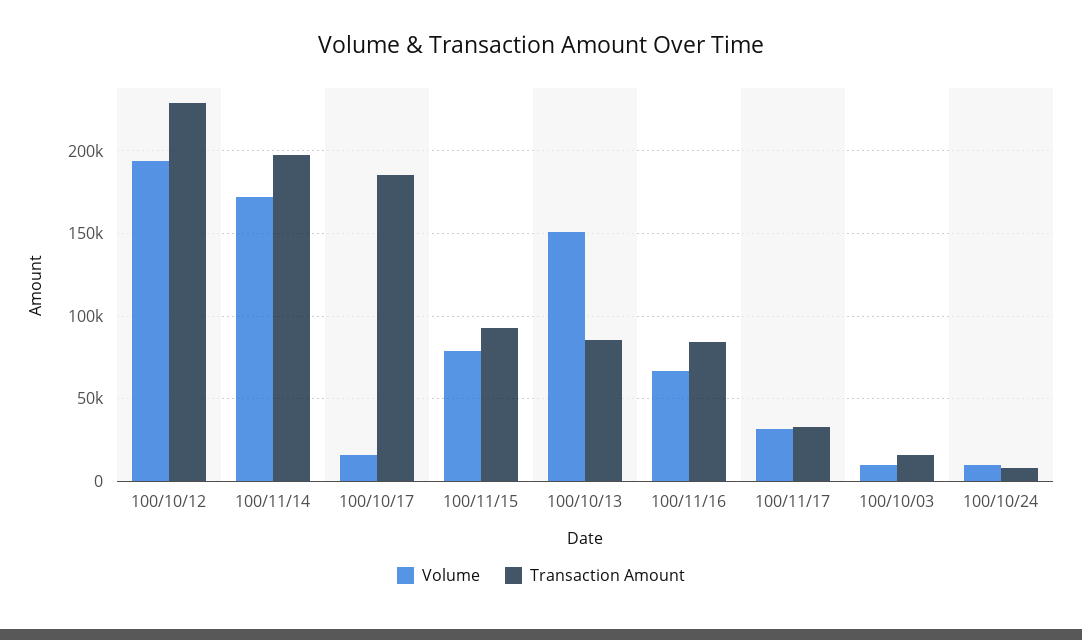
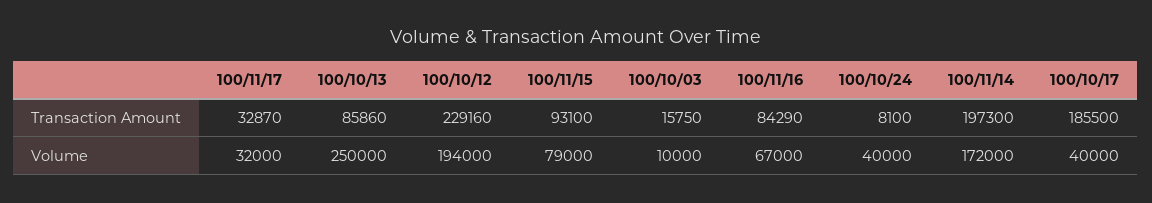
  {
    "Volume": {
      "100/10/12": 194000,
      "100/11/14": 172000,
-     "100/10/17": 15000,
+     "100/10/17": 40000,
      "100/11/15": 79000,
-     "100/10/13": 150000,
+     "100/10/13": 250000,
      "100/11/16": 67000,
      "100/11/17": 32000,
      "100/10/03": 10000,
-     "100/10/24": 10000
+     "100/10/24": 40000
    },
    "Transaction Amount": {
      "100/10/12": 229160,
      "100/11/14": 197300,
      "100/10/17": 185500,
      "100/11/15": 93100,
      "100/10/13": 85860,
      "100/11/16": 84290,
      "100/11/17": 32870,
      "100/10/03": 15750,
      "100/10/24": 8100
    }
  }

